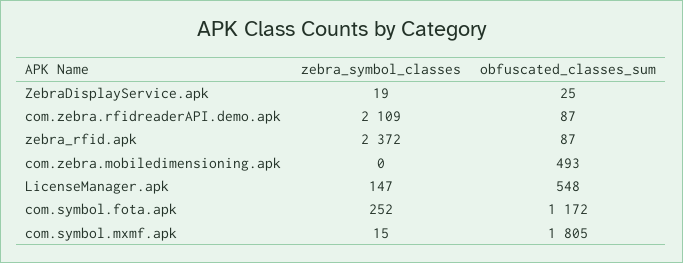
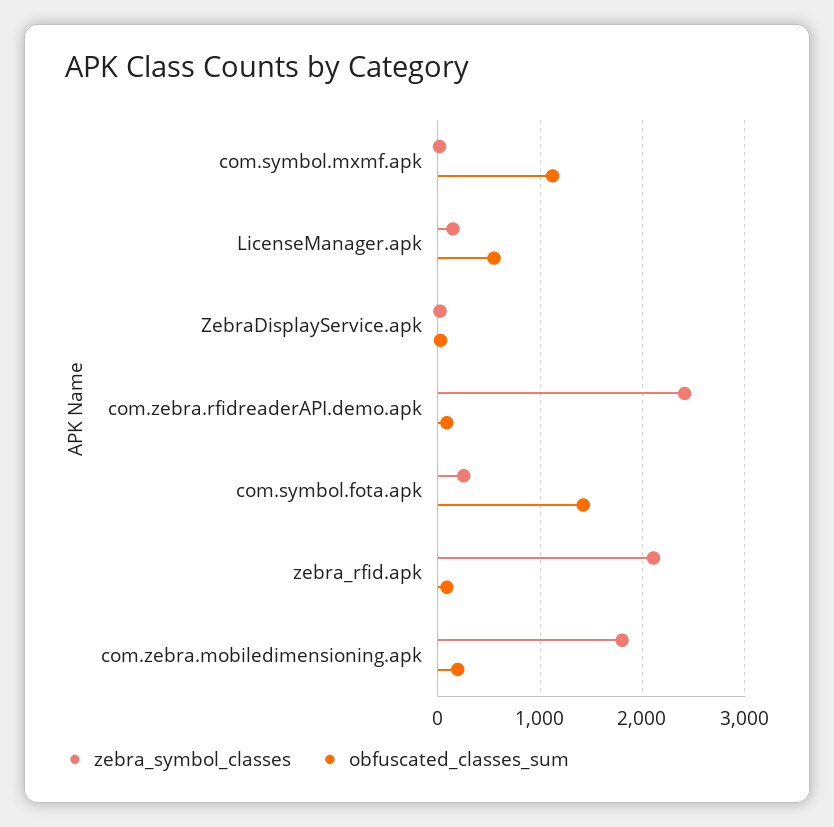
  {
    "zebra_symbol_classes": {
      "ZebraDisplayService.apk": 19,
-     "com.zebra.rfidreaderAPI.demo.apk": 2109,
+     "com.zebra.rfidreaderAPI.demo.apk": 2400,
-     "zebra_rfid.apk": 2372,
+     "zebra_rfid.apk": 2100,
-     "com.zebra.mobiledimensioning.apk": 0,
+     "com.zebra.mobiledimensioning.apk": 1800,
      "LicenseManager.apk": 147,
      "com.symbol.fota.apk": 252,
      "com.symbol.mxmf.apk": 15
    },
    "obfuscated_classes_sum": {
      "ZebraDisplayService.apk": 25,
      "com.zebra.rfidreaderAPI.demo.apk": 87,
      "zebra_rfid.apk": 87,
-     "com.zebra.mobiledimensioning.apk": 493,
+     "com.zebra.mobiledimensioning.apk": 200,
      "LicenseManager.apk": 548,
-     "com.symbol.fota.apk": 1172,
+     "com.symbol.fota.apk": 1400,
-     "com.symbol.mxmf.apk": 1805
+     "com.symbol.mxmf.apk": 1100
    }
  }

